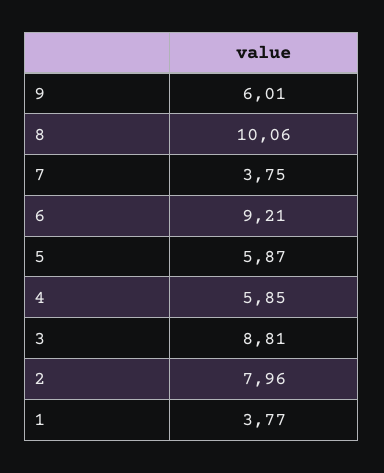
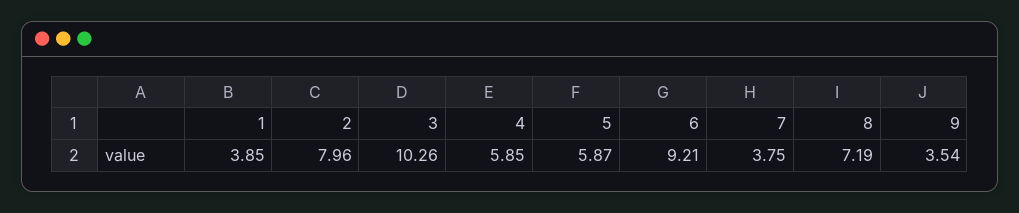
  {
-   "9": 6.01,
+   "9": 3.54,
-   "8": 10.06,
+   "8": 7.19,
    "7": 3.75,
    "6": 9.21,
    "5": 5.87,
    "4": 5.85,
-   "3": 8.81,
+   "3": 10.26,
    "2": 7.96,
-   "1": 3.77
+   "1": 3.85
  }

